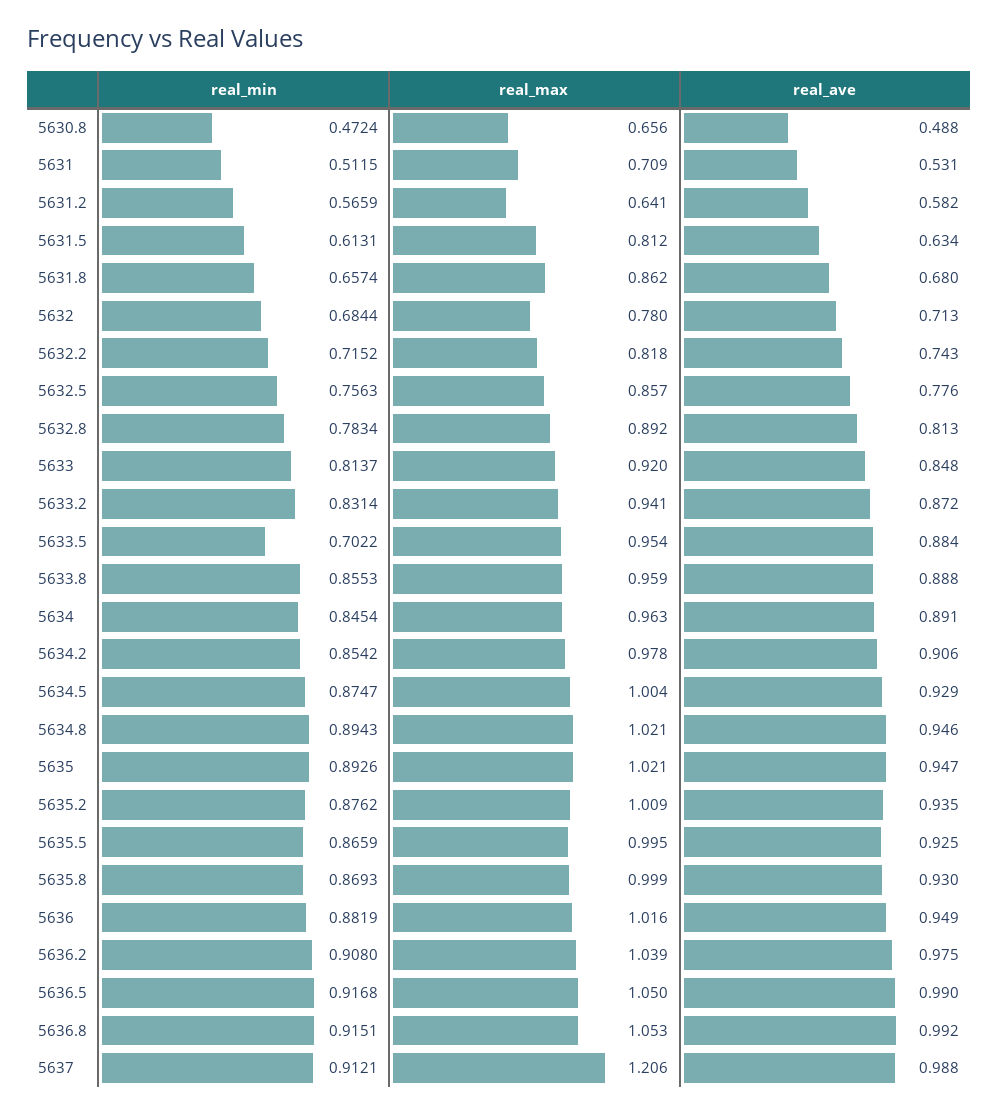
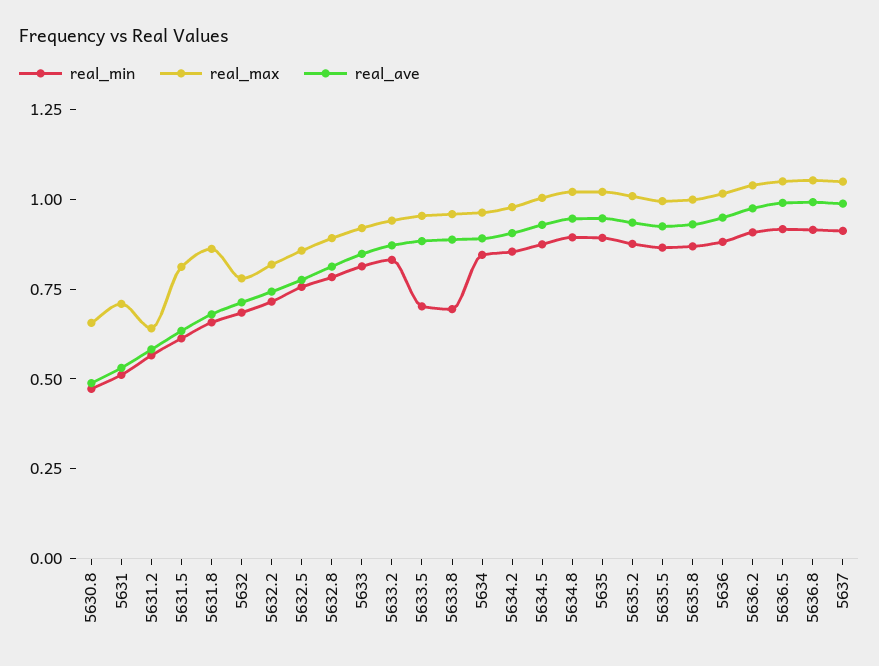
  {
    "real_min": {
      "5630.8": 0.4724,
      "5631": 0.5115,
      "5631.2": 0.5659,
      "5631.5": 0.6131,
      "5631.8": 0.6574,
      "5632": 0.6844,
      "5632.2": 0.7152,
      "5632.5": 0.7563,
      "5632.8": 0.7834,
      "5633": 0.8137,
      "5633.2": 0.8314,
      "5633.5": 0.7022,
-     "5633.8": 0.8553,
+     "5633.8": 0.7,
      "5634": 0.8454,
      "5634.2": 0.8542,
      "5634.5": 0.8747,
      "5634.8": 0.8943,
      "5635": 0.8926,
      "5635.2": 0.8762,
      "5635.5": 0.8659,
      "5635.8": 0.8693,
      "5636": 0.8819,
      "5636.2": 0.908,
      "5636.5": 0.9168,
      "5636.8": 0.9151,
      "5637": 0.9121
    },
    "real_max": {
      "5630.8": 0.656,
      "5631": 0.709,
      "5631.2": 0.641,
      "5631.5": 0.812,
      "5631.8": 0.862,
      "5632": 0.78,
      "5632.2": 0.818,
      "5632.5": 0.857,
      "5632.8": 0.892,
      "5633": 0.92,
      "5633.2": 0.941,
      "5633.5": 0.954,
      "5633.8": 0.959,
      "5634": 0.963,
      "5634.2": 0.978,
      "5634.5": 1.004,
      "5634.8": 1.021,
      "5635": 1.021,
      "5635.2": 1.009,
      "5635.5": 0.995,
      "5635.8": 0.999,
      "5636": 1.016,
      "5636.2": 1.039,
      "5636.5": 1.05,
      "5636.8": 1.053,
-     "5637": 1.206
+     "5637": 1.05
    },
    "real_ave": {
      "5630.8": 0.488,
      "5631": 0.531,
      "5631.2": 0.582,
      "5631.5": 0.634,
      "5631.8": 0.68,
      "5632": 0.713,
      "5632.2": 0.743,
      "5632.5": 0.776,
      "5632.8": 0.813,
      "5633": 0.848,
      "5633.2": 0.872,
      "5633.5": 0.884,
      "5633.8": 0.888,
      "5634": 0.891,
      "5634.2": 0.906,
      "5634.5": 0.929,
      "5634.8": 0.946,
      "5635": 0.947,
      "5635.2": 0.935,
      "5635.5": 0.925,
      "5635.8": 0.93,
      "5636": 0.949,
      "5636.2": 0.975,
      "5636.5": 0.99,
      "5636.8": 0.992,
      "5637": 0.988
    }
  }

